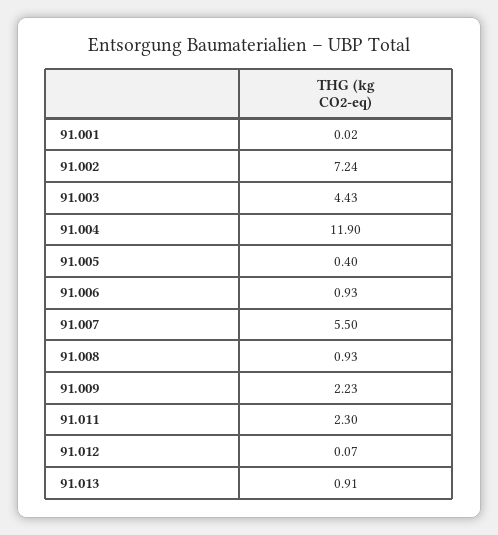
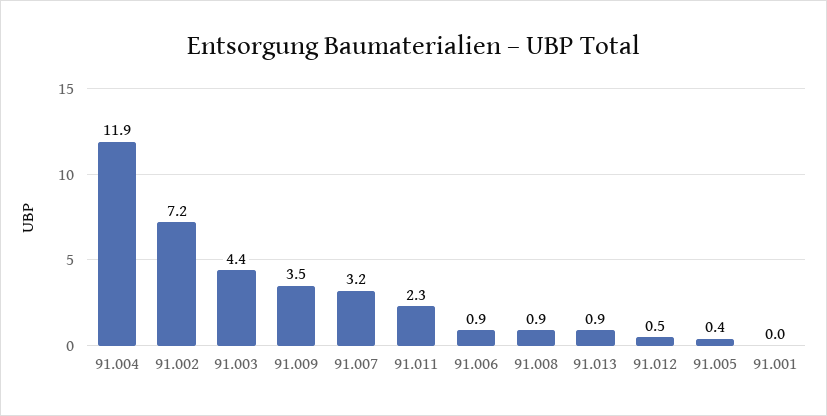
  {
    "91.001": 0.02,
    "91.002": 7.24,
    "91.003": 4.43,
    "91.004": 11.9,
    "91.005": 0.4,
    "91.006": 0.93,
-   "91.007": 5.5,
+   "91.007": 3.2,
    "91.008": 0.93,
-   "91.009": 2.23,
+   "91.009": 3.5,
    "91.011": 2.3,
-   "91.012": 0.07,
+   "91.012": 0.5,
    "91.013": 0.91
  }

